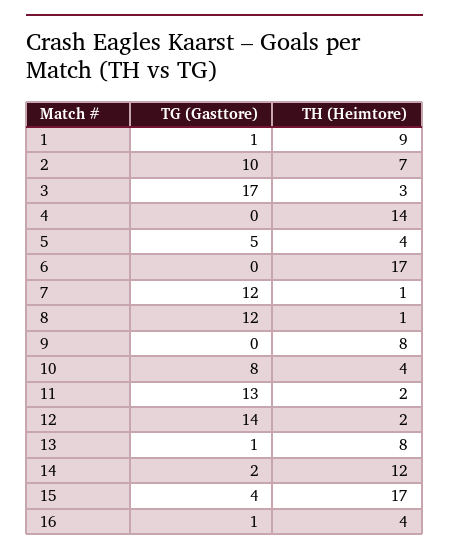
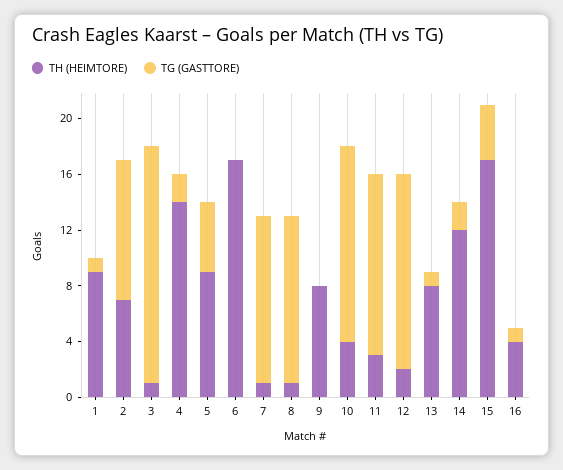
  {
    "TG (Gasttore)": {
      "1": 1,
      "2": 10,
      "3": 17,
-     "4": 0,
+     "4": 2,
      "5": 5,
      "6": 0,
      "7": 12,
      "8": 12,
      "9": 0,
-     "10": 8,
+     "10": 14,
      "11": 13,
      "12": 14,
      "13": 1,
      "14": 2,
      "15": 4,
      "16": 1
    },
    "TH (Heimtore)": {
      "1": 9,
      "2": 7,
-     "3": 3,
+     "3": 1,
      "4": 14,
-     "5": 4,
+     "5": 9,
      "6": 17,
      "7": 1,
      "8": 1,
      "9": 8,
      "10": 4,
-     "11": 2,
+     "11": 3,
      "12": 2,
      "13": 8,
      "14": 12,
      "15": 17,
      "16": 4
    }
  }

